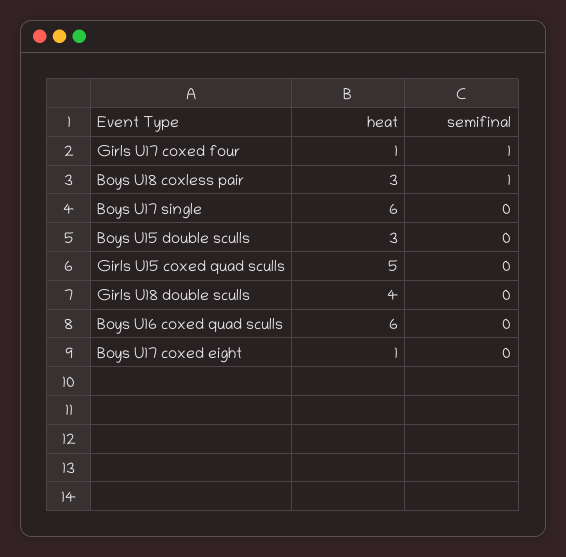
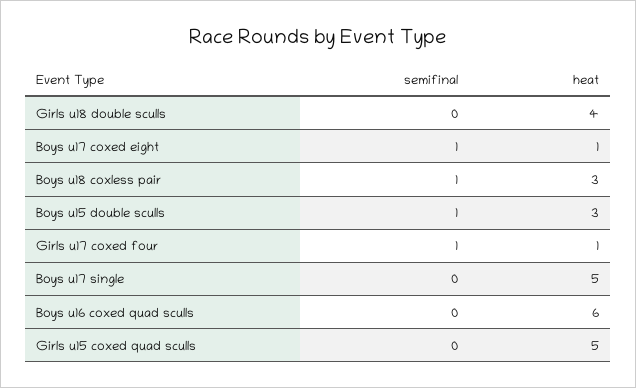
  {
    "heat": {
      "Girls U17 coxed four": 1,
      "Boys U18 coxless pair": 3,
-     "Boys U17 single": 6,
+     "Boys U17 single": 5,
      "Boys U15 double sculls": 3,
      "Girls U15 coxed quad sculls": 5,
      "Girls U18 double sculls": 4,
      "Boys U16 coxed quad sculls": 6,
      "Boys U17 coxed eight": 1
    },
    "semifinal": {
      "Girls U17 coxed four": 1,
      "Boys U18 coxless pair": 1,
      "Boys U17 single": 0,
-     "Boys U15 double sculls": 0,
+     "Boys U15 double sculls": 1,
      "Girls U15 coxed quad sculls": 0,
      "Girls U18 double sculls": 0,
      "Boys U16 coxed quad sculls": 0,
-     "Boys U17 coxed eight": 0
+     "Boys U17 coxed eight": 1
    }
  }

